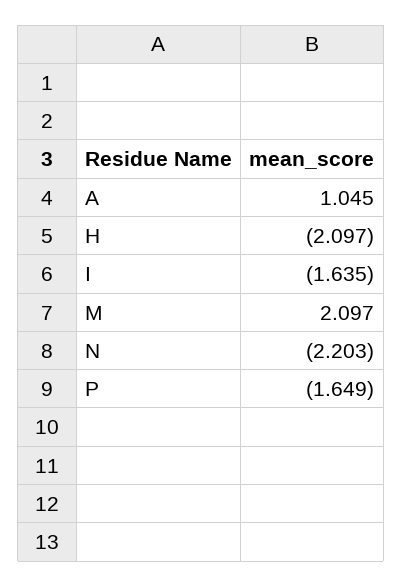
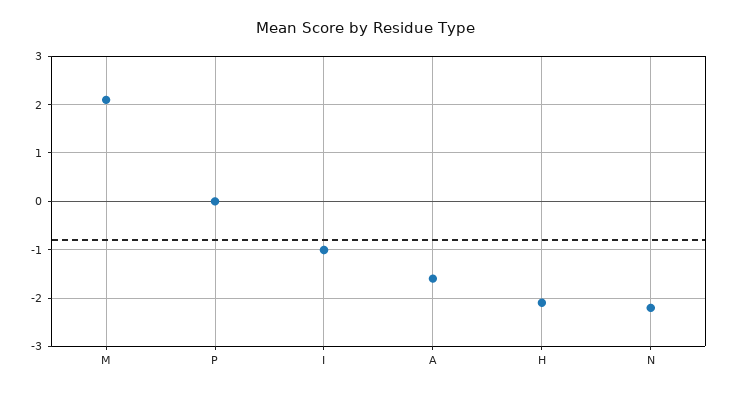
  {
-   "A": 1.045,
+   "A": -1.6,
    "H": -2.097,
-   "I": -1.635,
+   "I": -1,
    "M": 2.097,
    "N": -2.203,
-   "P": -1.649
+   "P": 0
  }

